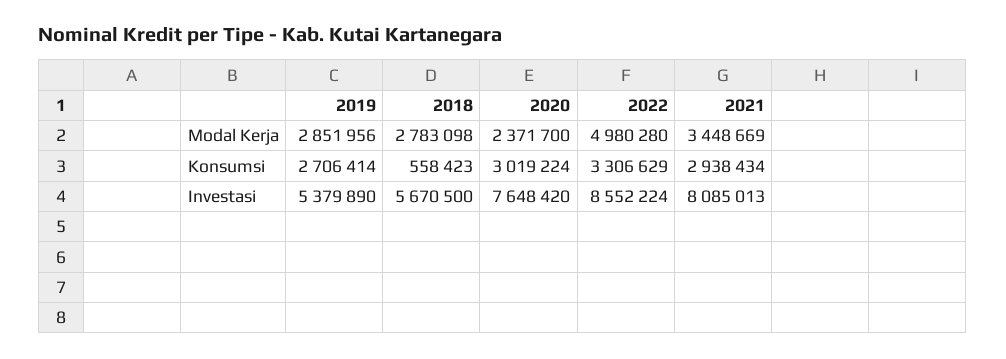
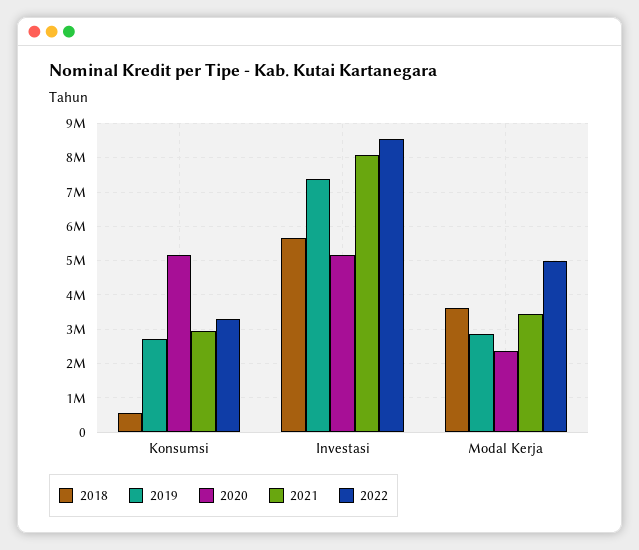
  {
    "2019": {
      "Modal Kerja": 2851956,
      "Konsumsi": 2706414,
-     "Investasi": 5379890
+     "Investasi": 7400000
    },
    "2018": {
-     "Modal Kerja": 2783098,
+     "Modal Kerja": 3600000,
      "Konsumsi": 558423,
      "Investasi": 5670500
    },
    "2020": {
      "Modal Kerja": 2371700,
-     "Konsumsi": 3019224,
+     "Konsumsi": 5200000,
-     "Investasi": 7648420
+     "Investasi": 5200000
    },
    "2022": {
      "Modal Kerja": 4980280,
      "Konsumsi": 3306629,
      "Investasi": 8552224
    },
    "2021": {
      "Modal Kerja": 3448669,
      "Konsumsi": 2938434,
      "Investasi": 8085013
    }
  }

